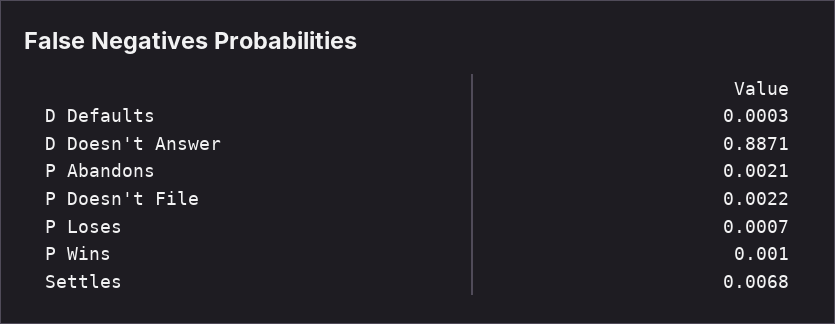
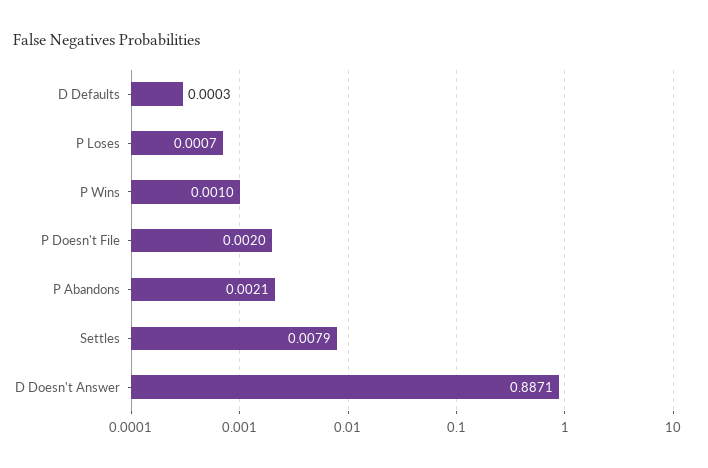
  {
    "D Defaults": 0.0003,
    "D Doesn't Answer": 0.8871,
    "P Abandons": 0.0021,
-   "P Doesn't File": 0.0022,
+   "P Doesn't File": 0.002,
    "P Loses": 0.0007,
    "P Wins": 0.001,
-   "Settles": 0.0068
+   "Settles": 0.0079
  }

